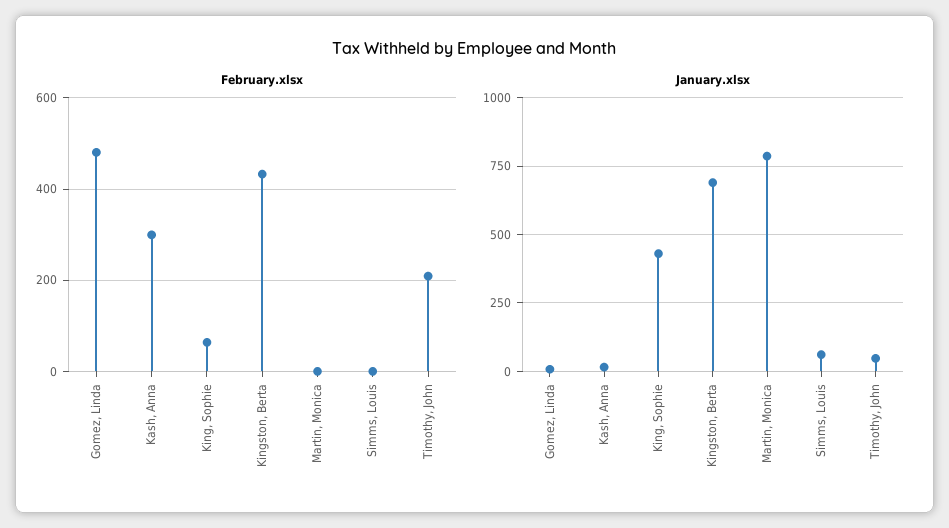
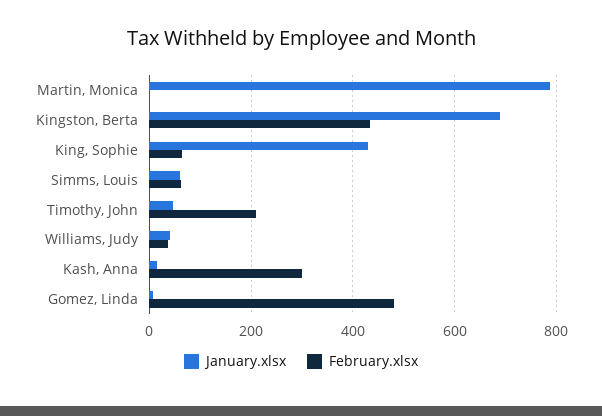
  {
    "February.xlsx": {
      "Gomez, Linda": 480,
      "Kash, Anna": 300,
      "King, Sophie": 60,
      "Kingston, Berta": 440,
      "Martin, Monica": 0,
-     "Simms, Louis": 0,
+     "Simms, Louis": 60,
-     "Timothy, John": 200
+     "Timothy, John": 200,
+     "Williams, Judy": 40
    },
    "January.xlsx": {
      "Gomez, Linda": 0,
      "Kash, Anna": 20,
      "King, Sophie": 440,
      "Kingston, Berta": 680,
      "Martin, Monica": 780,
      "Simms, Louis": 60,
-     "Timothy, John": 40
+     "Timothy, John": 40,
+     "Williams, Judy": 40
    }
  }

